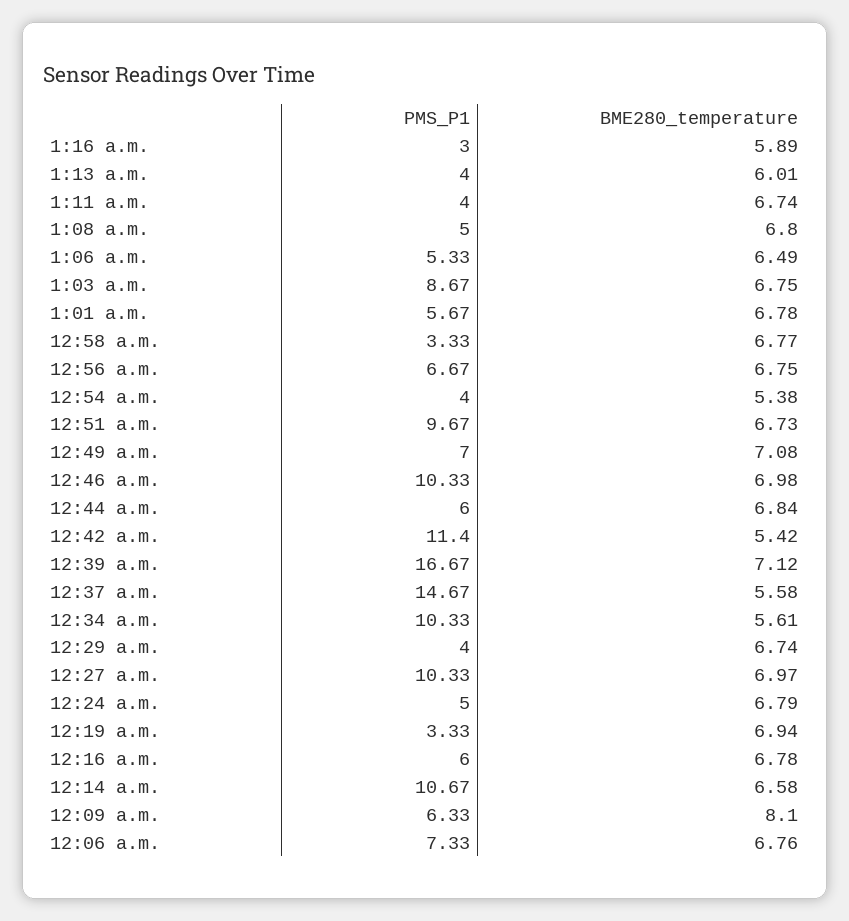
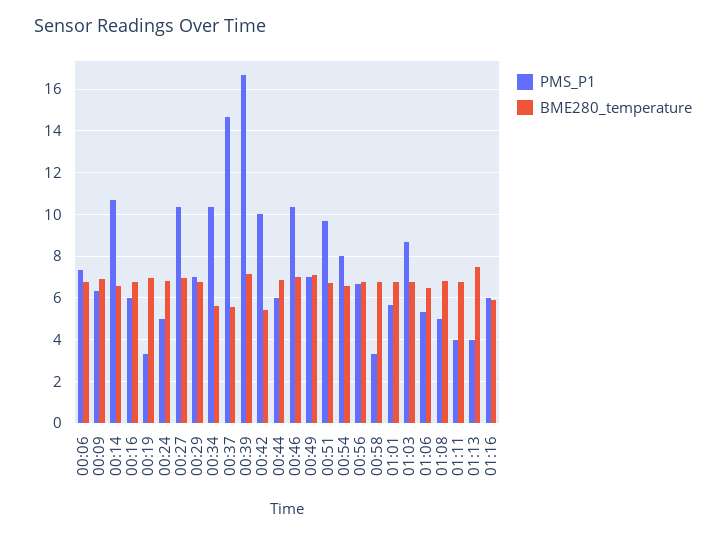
  {
    "PMS_P1": {
-     "1:16 a.m.": 3,
+     "1:16 a.m.": 6,
      "1:13 a.m.": 4,
      "1:11 a.m.": 4,
      "1:08 a.m.": 5,
      "1:06 a.m.": 5.33,
      "1:03 a.m.": 8.67,
      "1:01 a.m.": 5.67,
      "12:58 a.m.": 3.33,
      "12:56 a.m.": 6.67,
-     "12:54 a.m.": 4,
+     "12:54 a.m.": 8,
      "12:51 a.m.": 9.67,
      "12:49 a.m.": 7,
      "12:46 a.m.": 10.33,
      "12:44 a.m.": 6,
-     "12:42 a.m.": 11.4,
+     "12:42 a.m.": 10,
      "12:39 a.m.": 16.67,
      "12:37 a.m.": 14.67,
      "12:34 a.m.": 10.33,
-     "12:29 a.m.": 4,
+     "12:29 a.m.": 7,
      "12:27 a.m.": 10.33,
      "12:24 a.m.": 5,
      "12:19 a.m.": 3.33,
      "12:16 a.m.": 6,
      "12:14 a.m.": 10.67,
      "12:09 a.m.": 6.33,
      "12:06 a.m.": 7.33
    },
    "BME280_temperature": {
      "1:16 a.m.": 5.89,
-     "1:13 a.m.": 6.01,
+     "1:13 a.m.": 7.5,
      "1:11 a.m.": 6.74,
      "1:08 a.m.": 6.8,
      "1:06 a.m.": 6.49,
      "1:03 a.m.": 6.75,
      "1:01 a.m.": 6.78,
      "12:58 a.m.": 6.77,
      "12:56 a.m.": 6.75,
-     "12:54 a.m.": 5.38,
+     "12:54 a.m.": 6.5,
      "12:51 a.m.": 6.73,
      "12:49 a.m.": 7.08,
      "12:46 a.m.": 6.98,
      "12:44 a.m.": 6.84,
      "12:42 a.m.": 5.42,
      "12:39 a.m.": 7.12,
      "12:37 a.m.": 5.58,
      "12:34 a.m.": 5.61,
      "12:29 a.m.": 6.74,
      "12:27 a.m.": 6.97,
      "12:24 a.m.": 6.79,
      "12:19 a.m.": 6.94,
      "12:16 a.m.": 6.78,
      "12:14 a.m.": 6.58,
-     "12:09 a.m.": 8.1,
+     "12:09 a.m.": 7,
      "12:06 a.m.": 6.76
    }
  }

